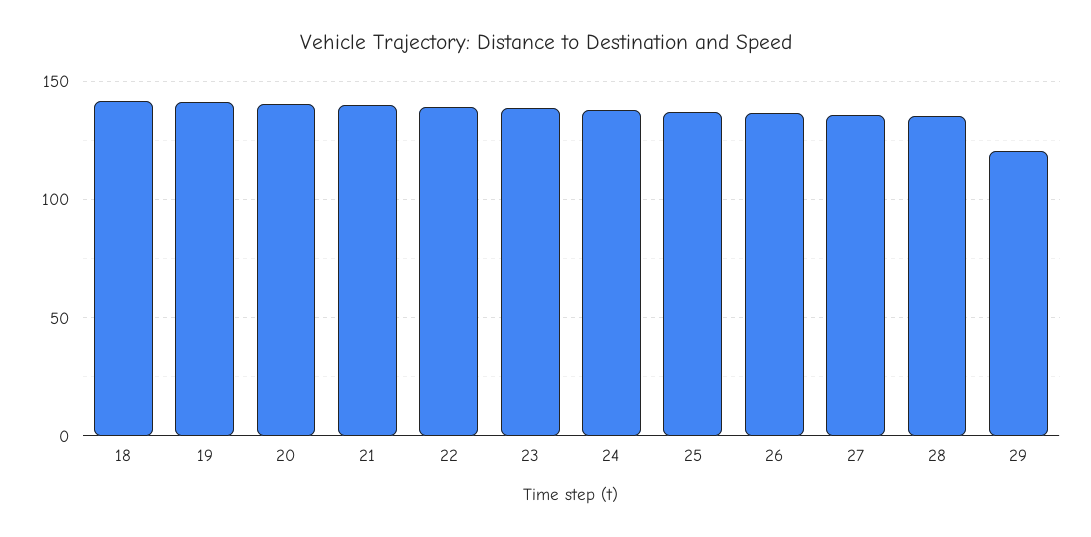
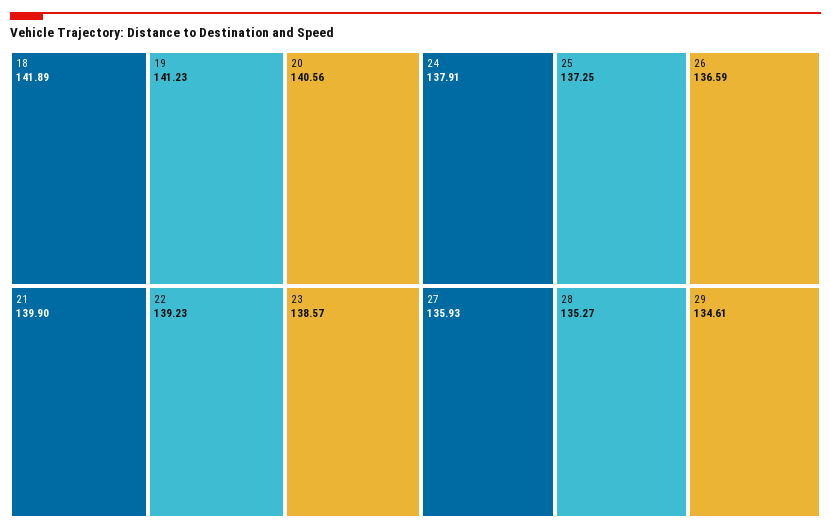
  {
    "18": 141.89,
    "19": 141.23,
    "20": 140.56,
    "21": 139.9,
    "22": 139.23,
    "23": 138.57,
    "24": 137.91,
    "25": 137.25,
    "26": 136.59,
    "27": 135.93,
    "28": 135.27,
-   "29": 120
+   "29": 134.61
  }

